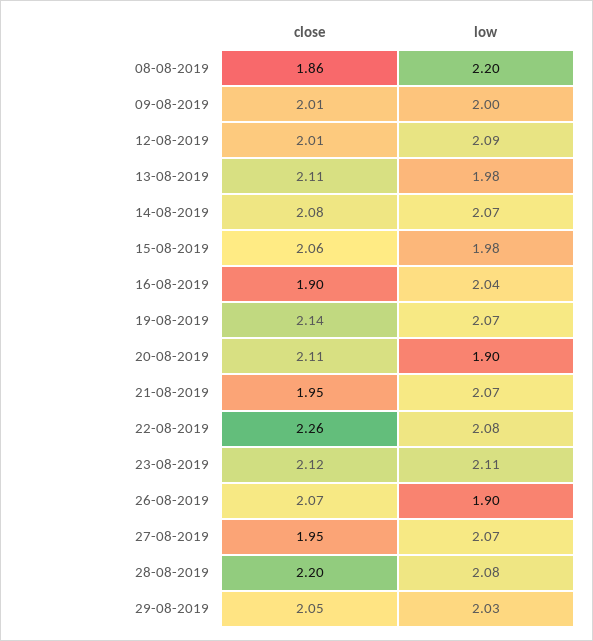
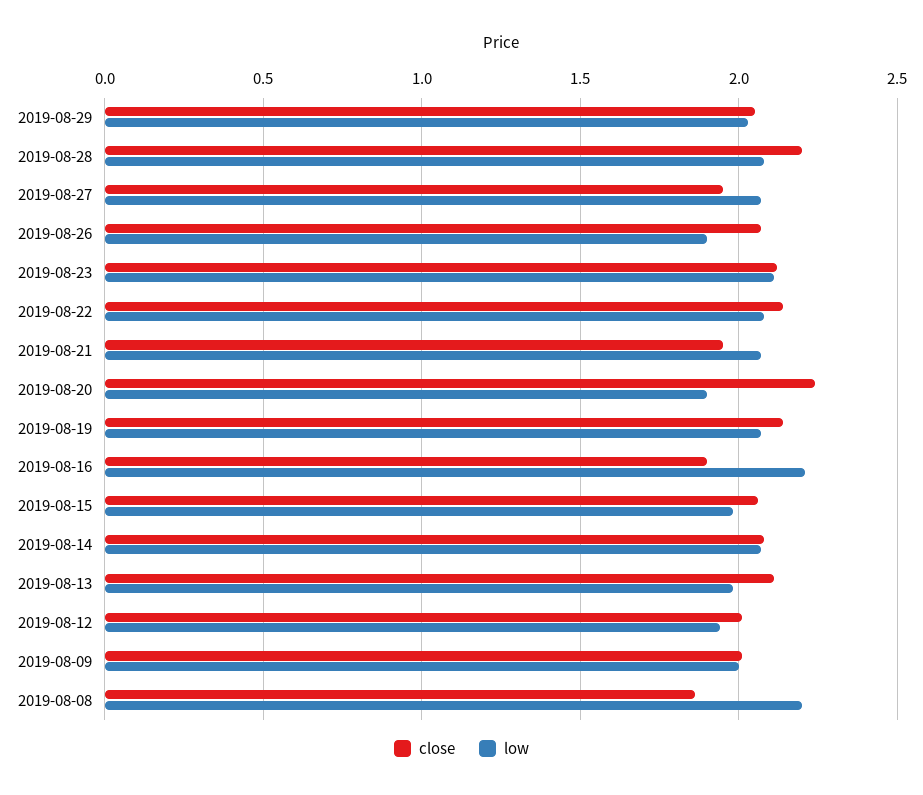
  {
    "close": {
      "08-08-2019": 1.86,
      "09-08-2019": 2.01,
      "12-08-2019": 2.01,
      "13-08-2019": 2.11,
      "14-08-2019": 2.08,
      "15-08-2019": 2.06,
      "16-08-2019": 1.9,
      "19-08-2019": 2.14,
-     "20-08-2019": 2.11,
+     "20-08-2019": 2.25,
      "21-08-2019": 1.95,
-     "22-08-2019": 2.26,
+     "22-08-2019": 2.15,
      "23-08-2019": 2.12,
      "26-08-2019": 2.07,
      "27-08-2019": 1.95,
      "28-08-2019": 2.2,
      "29-08-2019": 2.05
    },
    "low": {
      "08-08-2019": 2.2,
      "09-08-2019": 2,
-     "12-08-2019": 2.09,
+     "12-08-2019": 1.95,
      "13-08-2019": 1.98,
      "14-08-2019": 2.07,
      "15-08-2019": 1.98,
-     "16-08-2019": 2.04,
+     "16-08-2019": 2.2,
      "19-08-2019": 2.07,
      "20-08-2019": 1.9,
      "21-08-2019": 2.07,
      "22-08-2019": 2.08,
      "23-08-2019": 2.11,
      "26-08-2019": 1.9,
      "27-08-2019": 2.07,
      "28-08-2019": 2.08,
      "29-08-2019": 2.03
    }
  }

